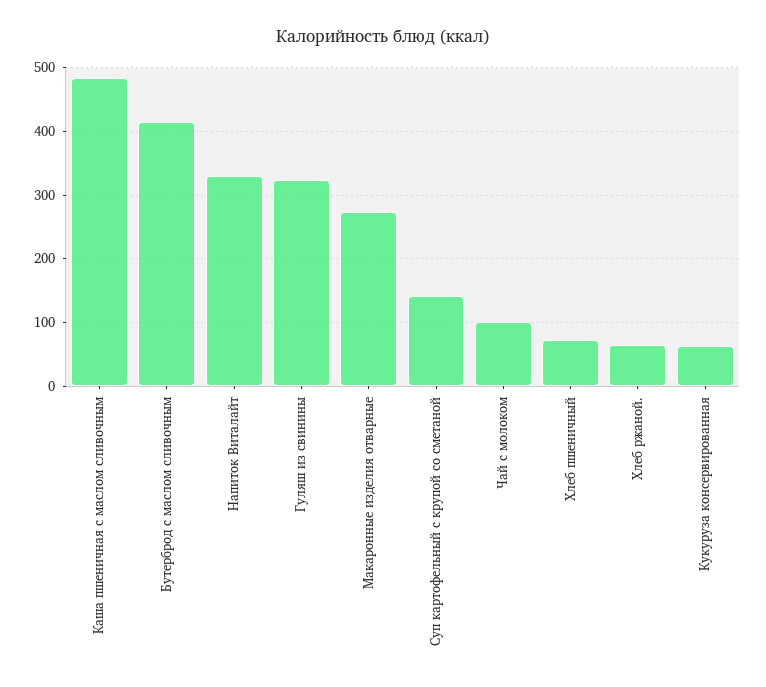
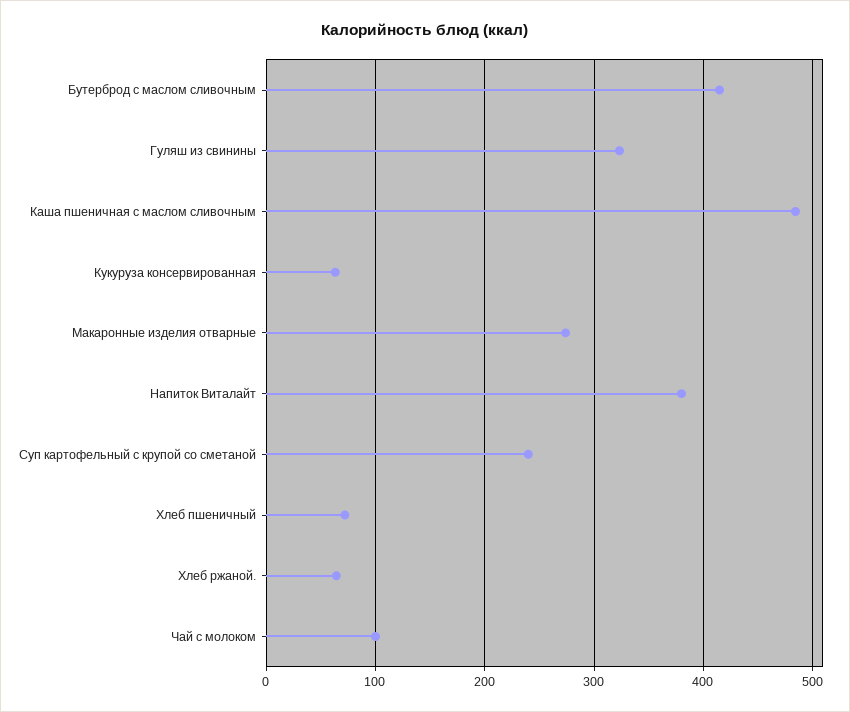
  {
    "Каша пшеничная с маслом сливочным": 480,
    "Бутерброд с маслом сливочным": 410,
-   "Напиток Виталайт": 330,
+   "Напиток Виталайт": 380,
    "Гуляш из свинины": 320,
    "Макаронные изделия отварные": 270,
-   "Суп картофельный с крупой со сметаной": 140,
+   "Суп картофельный с крупой со сметаной": 240,
    "Чай с молоком": 100,
    "Хлеб пшеничный": 70,
    "Хлеб ржаной.": 60,
    "Кукуруза консервированная": 60
  }

